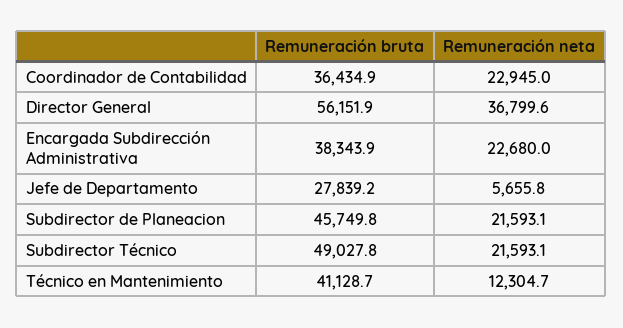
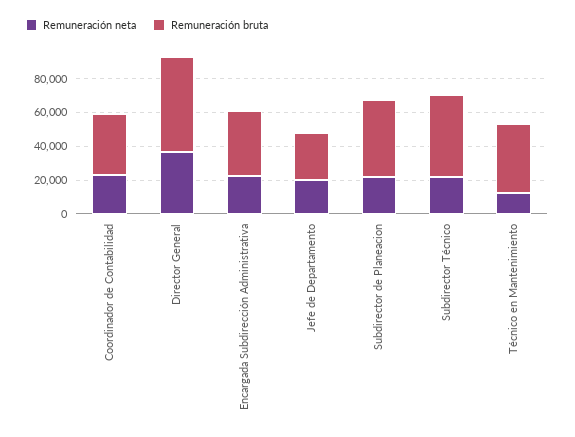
  {
    "Remuneración bruta": {
      "Coordinador de Contabilidad": 36434.9,
      "Director General": 56151.9,
      "Encargada Subdirección Administrativa": 38343.9,
      "Jefe de Departamento": 27839.2,
      "Subdirector de Planeacion": 45749.8,
      "Subdirector Técnico": 49027.8,
      "Técnico en Mantenimiento": 41128.7
    },
    "Remuneración neta": {
      "Coordinador de Contabilidad": 22945,
      "Director General": 36799.6,
      "Encargada Subdirección Administrativa": 22680,
-     "Jefe de Departamento": 5655.8,
+     "Jefe de Departamento": 20000,
      "Subdirector de Planeacion": 21593.1,
      "Subdirector Técnico": 21593.1,
      "Técnico en Mantenimiento": 12304.7
    }
  }

